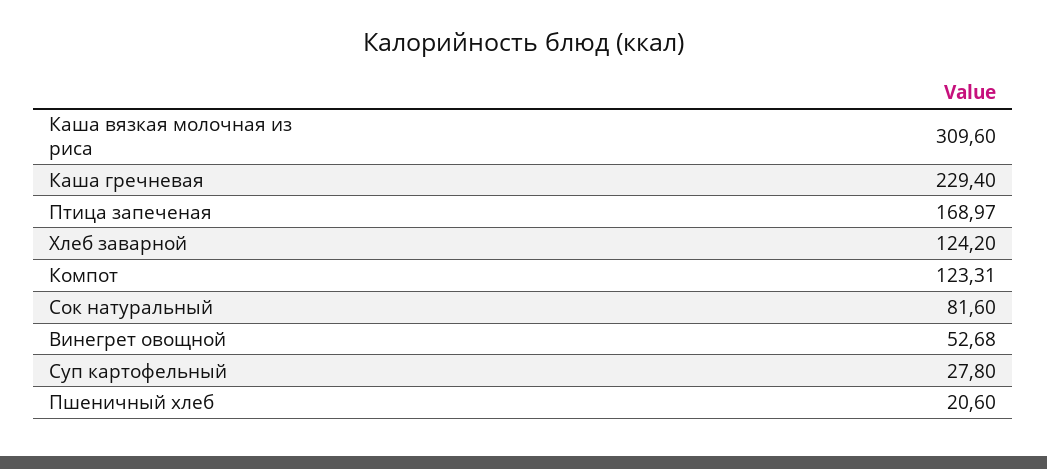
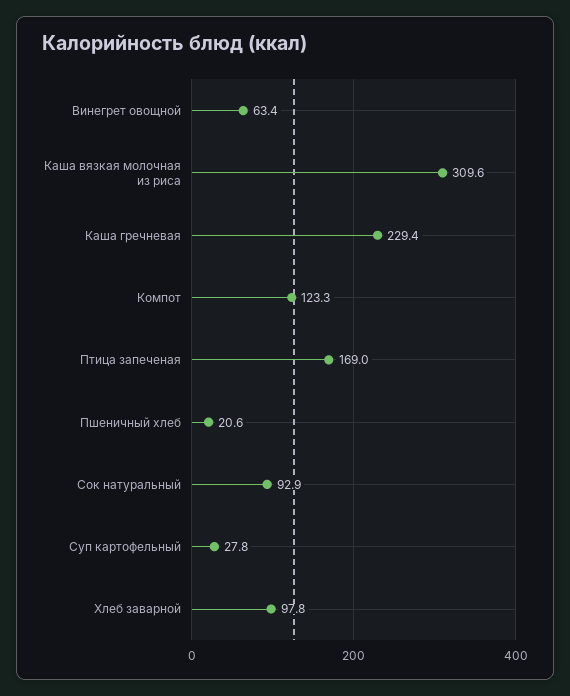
  {
    "Каша вязкая молочная из риса": 309.6,
    "Каша гречневая": 229.4,
    "Птица запеченая": 168.97,
-   "Хлеб заварной": 124.2,
+   "Хлеб заварной": 97.8,
    "Компот": 123.31,
-   "Сок натуральный": 81.6,
+   "Сок натуральный": 92.9,
-   "Винегрет овощной": 52.68,
+   "Винегрет овощной": 63.4,
    "Суп картофельный": 27.8,
    "Пшеничный хлеб": 20.6
  }

